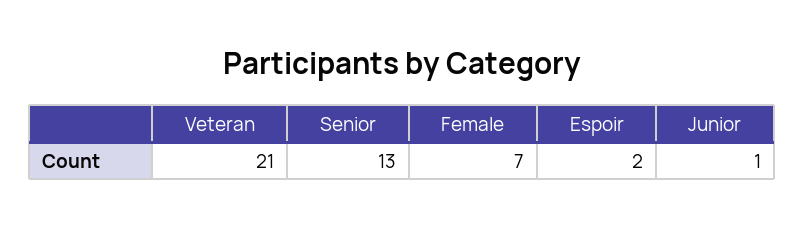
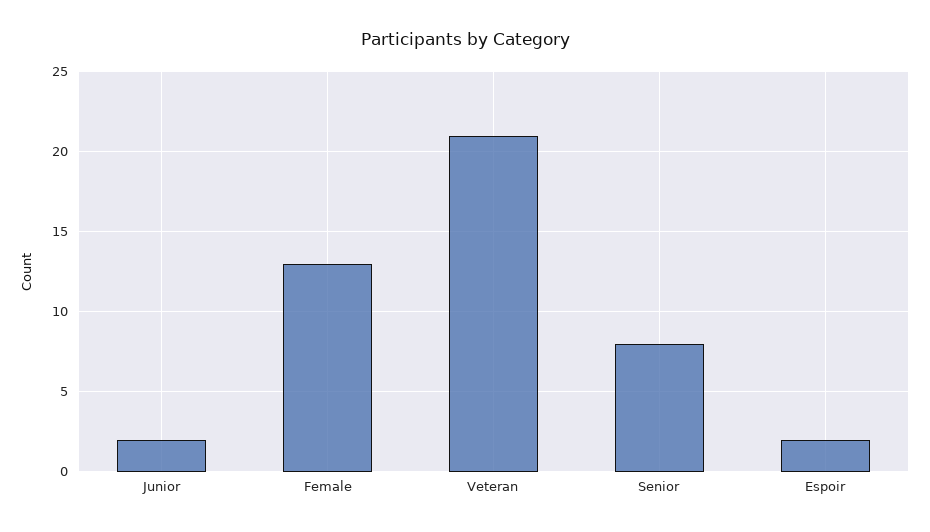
  {
    "Veteran": 21,
-   "Senior": 13,
+   "Senior": 8,
-   "Female": 7,
+   "Female": 13,
    "Espoir": 2,
-   "Junior": 1
+   "Junior": 2
  }

